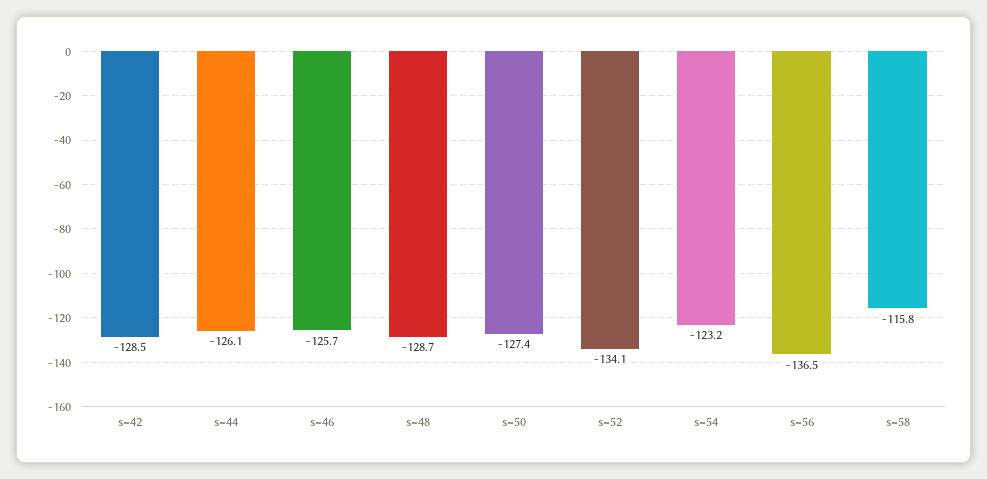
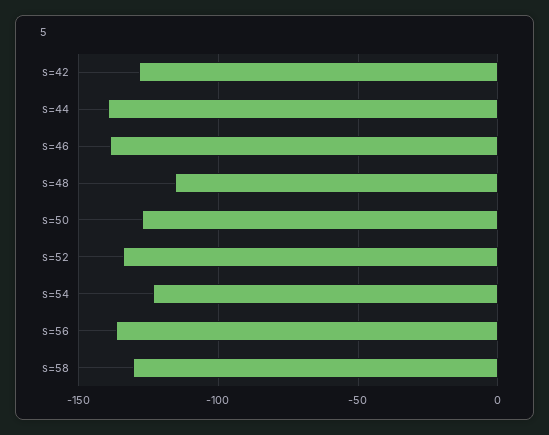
  {
    "s=42": -128.5,
-   "s=44": -126.1,
+   "s=44": -140,
-   "s=46": -125.7,
+   "s=46": -140,
-   "s=48": -128.7,
+   "s=48": -115,
    "s=50": -127.4,
    "s=52": -134.1,
    "s=54": -123.2,
    "s=56": -136.5,
-   "s=58": -115.8
+   "s=58": -130
  }

